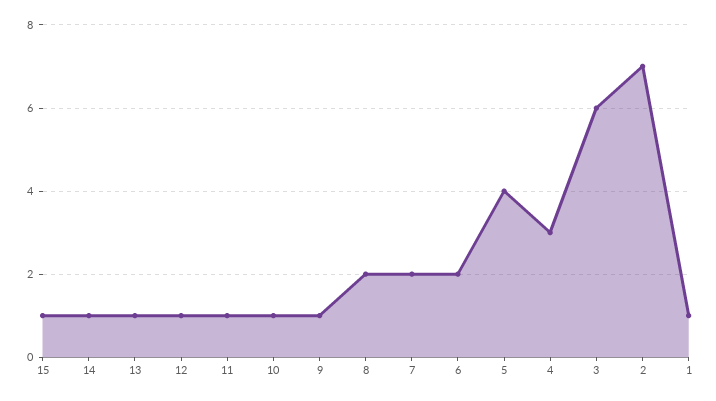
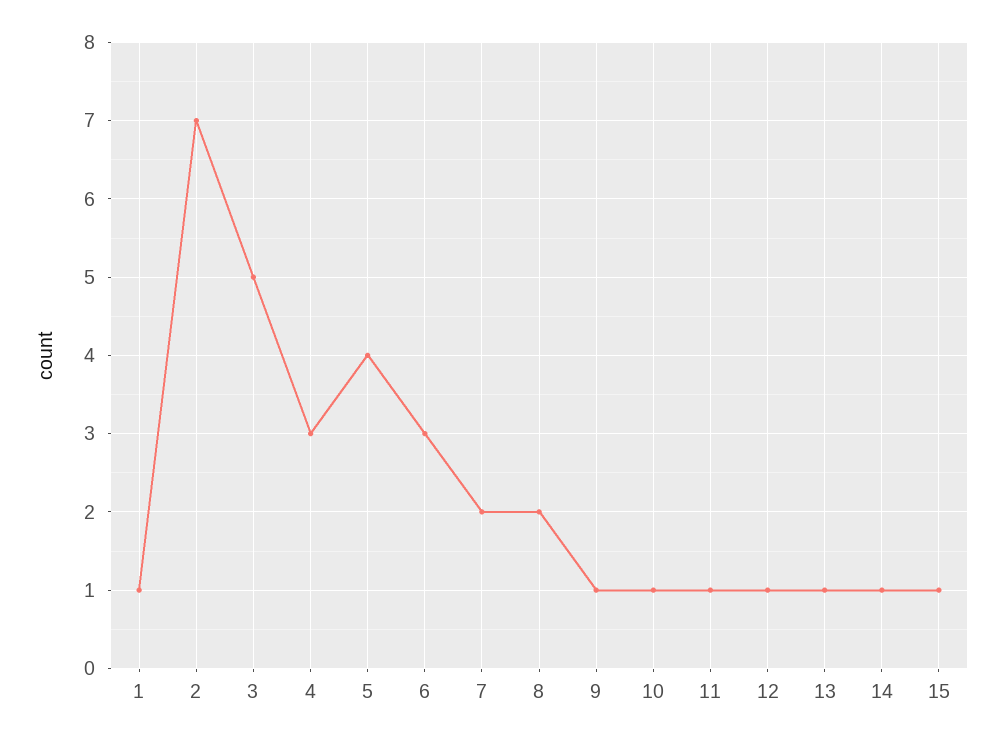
  {
    "15": 1,
    "14": 1,
    "13": 1,
    "12": 1,
    "11": 1,
    "10": 1,
    "9": 1,
    "8": 2,
    "7": 2,
-   "6": 2,
+   "6": 3,
    "5": 4,
    "4": 3,
-   "3": 6,
+   "3": 5,
    "2": 7,
    "1": 1
  }

